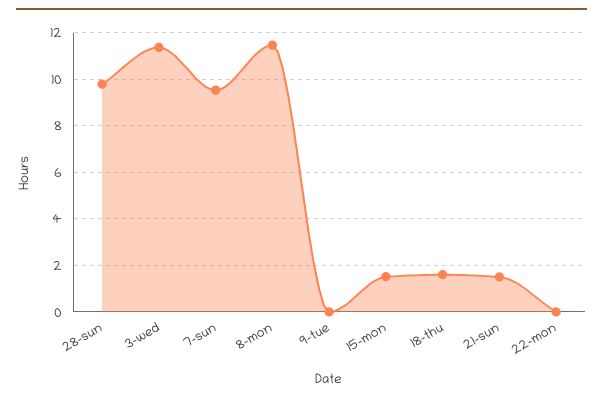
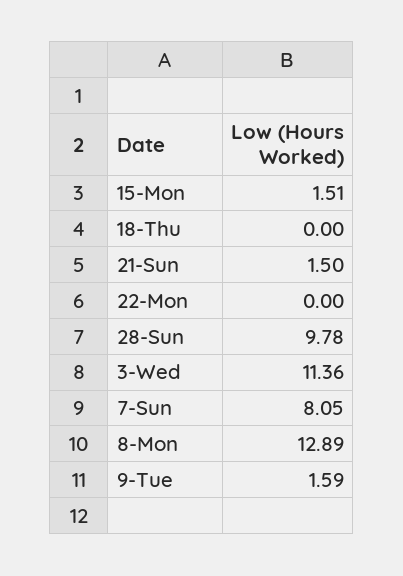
  {
    "28-sun": 9.78,
    "3-wed": 11.36,
-   "7-sun": 9.5,
+   "7-sun": 8.05,
-   "8-mon": 11.5,
+   "8-mon": 12.89,
-   "9-tue": 0,
+   "9-tue": 1.59,
    "15-mon": 1.51,
-   "18-thu": 1.5,
+   "18-thu": 0,
    "21-sun": 1.5,
    "22-mon": 0
  }

